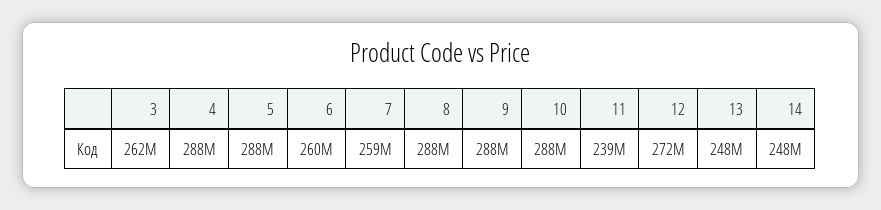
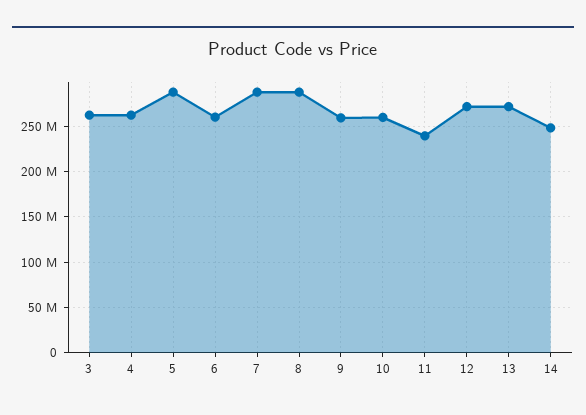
  {
    "3": 262000000,
-   "4": 288000000,
+   "4": 260000000,
    "5": 288000000,
    "6": 260000000,
-   "7": 259000000,
+   "7": 290000000,
    "8": 288000000,
-   "9": 288000000,
+   "9": 260000000,
-   "10": 288000000,
+   "10": 260000000,
    "11": 239000000,
    "12": 272000000,
-   "13": 248000000,
+   "13": 270000000,
    "14": 248000000
  }

